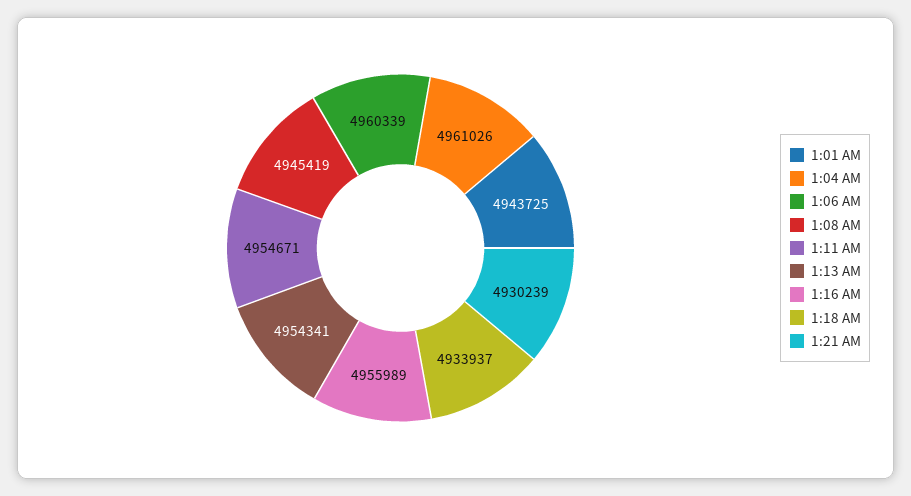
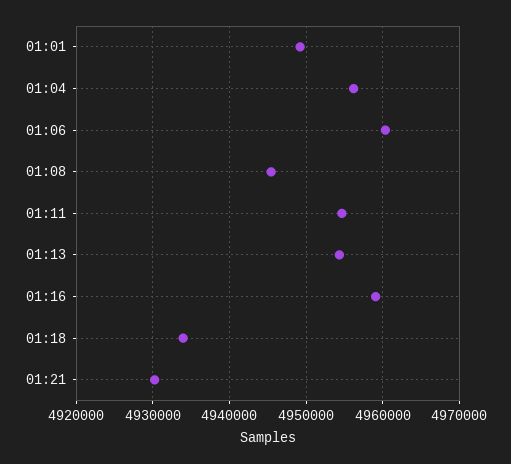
  {
-   "1:01 AM": 4943725,
+   "1:01 AM": 4949000,
-   "1:04 AM": 4961026,
+   "1:04 AM": 4956000,
    "1:06 AM": 4960339,
    "1:08 AM": 4945419,
    "1:11 AM": 4954671,
    "1:13 AM": 4954341,
-   "1:16 AM": 4955989,
+   "1:16 AM": 4959000,
    "1:18 AM": 4933937,
    "1:21 AM": 4930239
  }

